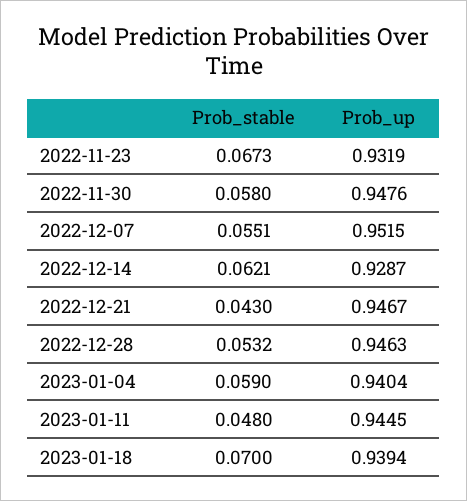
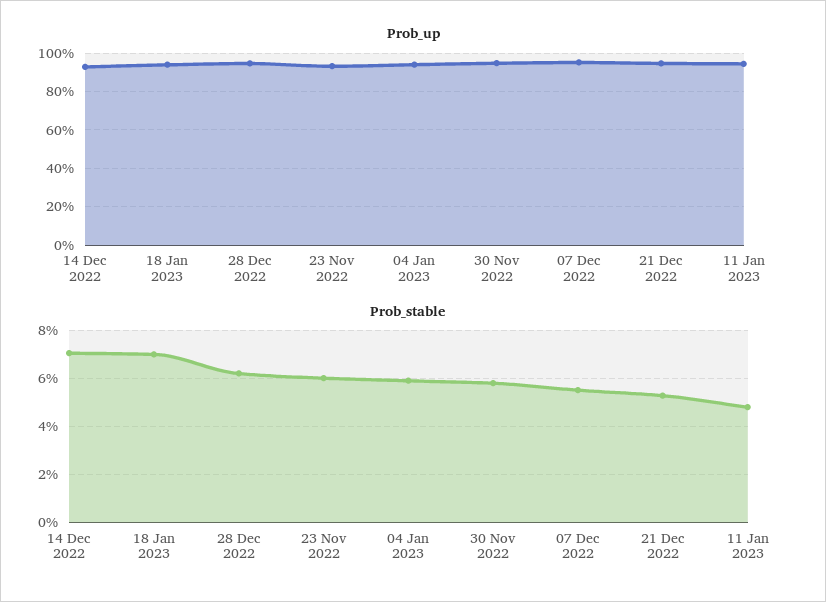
  {
    "Prob_stable": {
-     "2022-11-23": 0.0673,
+     "2022-11-23": 0.06,
      "2022-11-30": 0.058,
      "2022-12-07": 0.0551,
-     "2022-12-14": 0.0621,
+     "2022-12-14": 0.07,
-     "2022-12-21": 0.043,
+     "2022-12-21": 0.0525,
-     "2022-12-28": 0.0532,
+     "2022-12-28": 0.0625,
      "2023-01-04": 0.059,
      "2023-01-11": 0.048,
      "2023-01-18": 0.07
    },
    "Prob_up": {
      "2022-11-23": 0.9319,
      "2022-11-30": 0.9476,
      "2022-12-07": 0.9515,
      "2022-12-14": 0.9287,
      "2022-12-21": 0.9467,
      "2022-12-28": 0.9463,
      "2023-01-04": 0.9404,
      "2023-01-11": 0.9445,
      "2023-01-18": 0.9394
    }
  }

